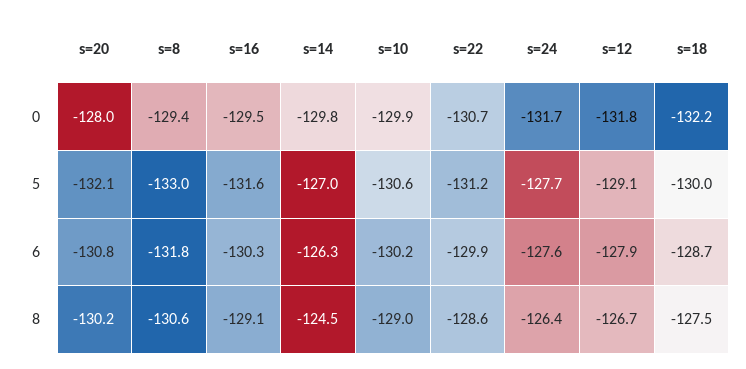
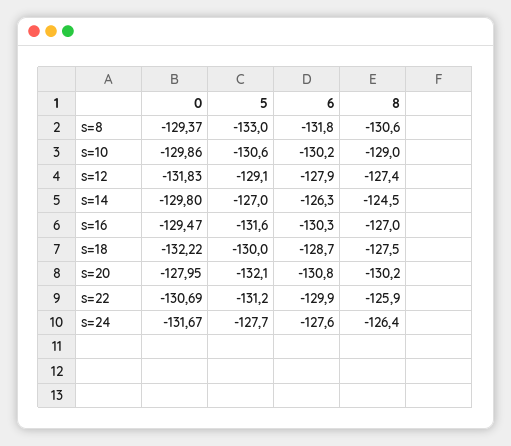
  {
    "s=20": {
      "0": -127.95,
      "5": -132.1,
      "6": -130.8,
      "8": -130.2
    },
    "s=8": {
      "0": -129.37,
      "5": -133,
      "6": -131.8,
      "8": -130.6
    },
    "s=16": {
      "0": -129.47,
      "5": -131.6,
      "6": -130.3,
-     "8": -129.1
+     "8": -127
    },
    "s=14": {
      "0": -129.8,
      "5": -127,
      "6": -126.3,
      "8": -124.5
    },
    "s=10": {
      "0": -129.86,
      "5": -130.6,
      "6": -130.2,
      "8": -129
    },
    "s=22": {
      "0": -130.69,
      "5": -131.2,
      "6": -129.9,
-     "8": -128.6
+     "8": -125.9
    },
    "s=24": {
      "0": -131.67,
      "5": -127.7,
      "6": -127.6,
      "8": -126.4
    },
    "s=12": {
      "0": -131.83,
      "5": -129.1,
      "6": -127.9,
-     "8": -126.7
+     "8": -127.4
    },
    "s=18": {
      "0": -132.22,
      "5": -130,
      "6": -128.7,
      "8": -127.5
    }
  }

